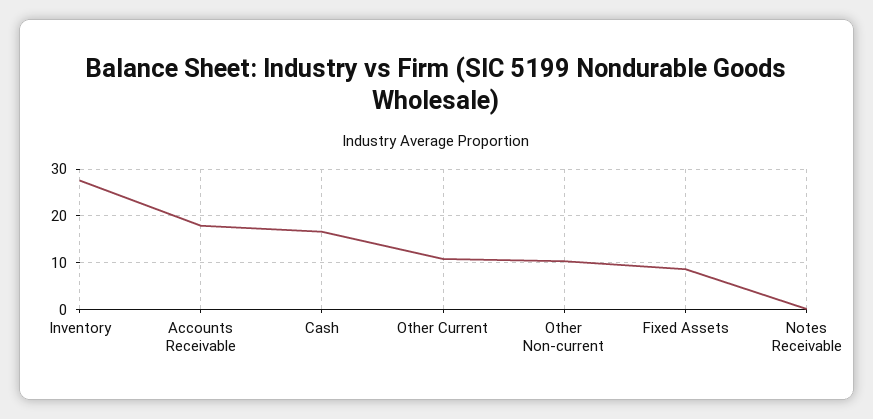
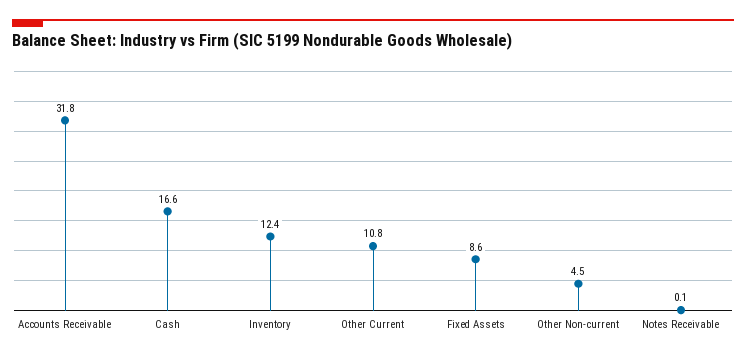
  {
-   "Inventory": 28,
+   "Inventory": 12.4,
-   "Accounts Receivable": 18,
+   "Accounts Receivable": 31.8,
    "Cash": 16.6,
    "Other Current": 10.8,
-   "Other Non-current": 10,
+   "Other Non-current": 4.5,
    "Fixed Assets": 8.6,
    "Notes Receivable": 0.1
  }

